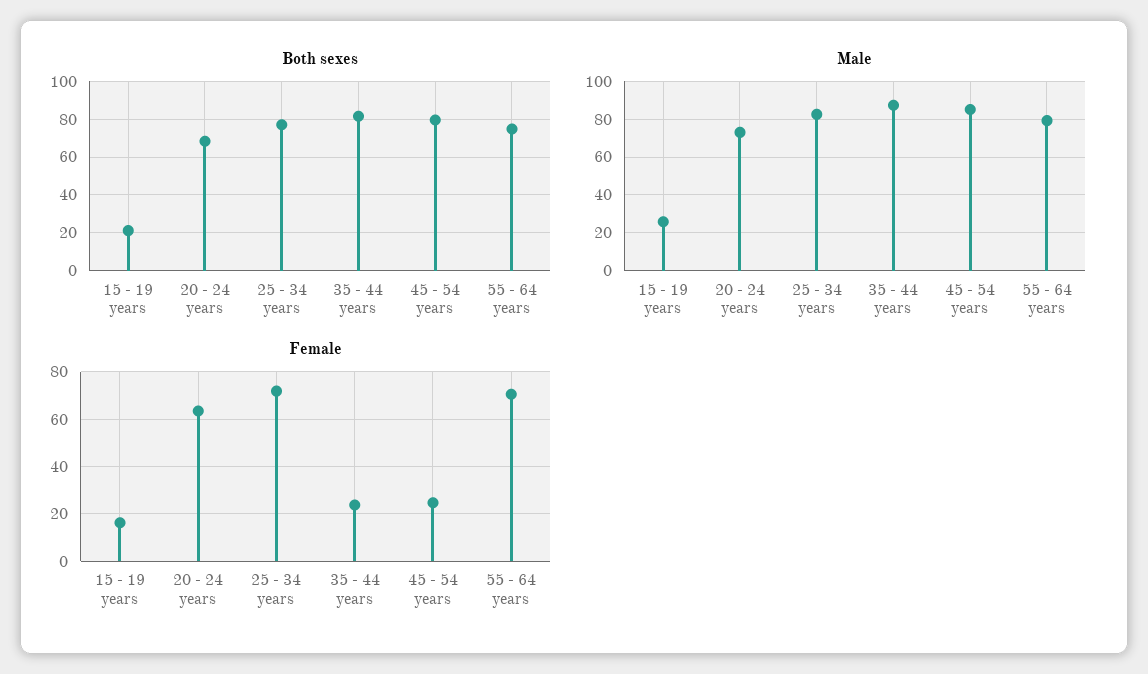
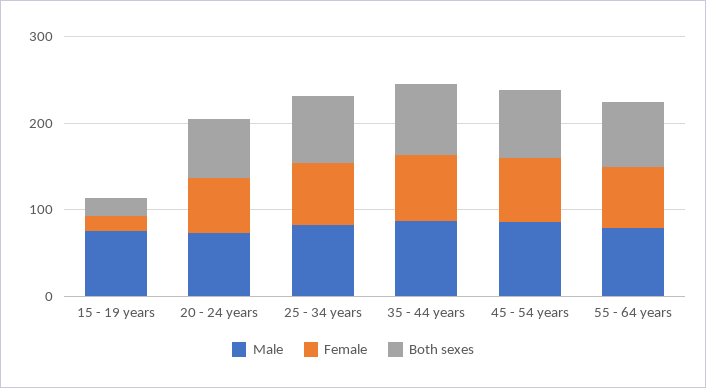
  {
    "Both sexes": {
      "15 - 19 years": 20,
      "20 - 24 years": 70,
      "25 - 34 years": 75,
      "35 - 44 years": 80,
      "45 - 54 years": 80,
      "55 - 64 years": 75
    },
    "Male": {
-     "15 - 19 years": 25,
+     "15 - 19 years": 80,
      "20 - 24 years": 75,
      "25 - 34 years": 85,
      "35 - 44 years": 85,
      "45 - 54 years": 85,
      "55 - 64 years": 80
    },
    "Female": {
      "15 - 19 years": 15,
      "20 - 24 years": 65,
      "25 - 34 years": 70,
-     "35 - 44 years": 25,
+     "35 - 44 years": 80,
-     "45 - 54 years": 25,
+     "45 - 54 years": 80,
      "55 - 64 years": 70
    }
  }

